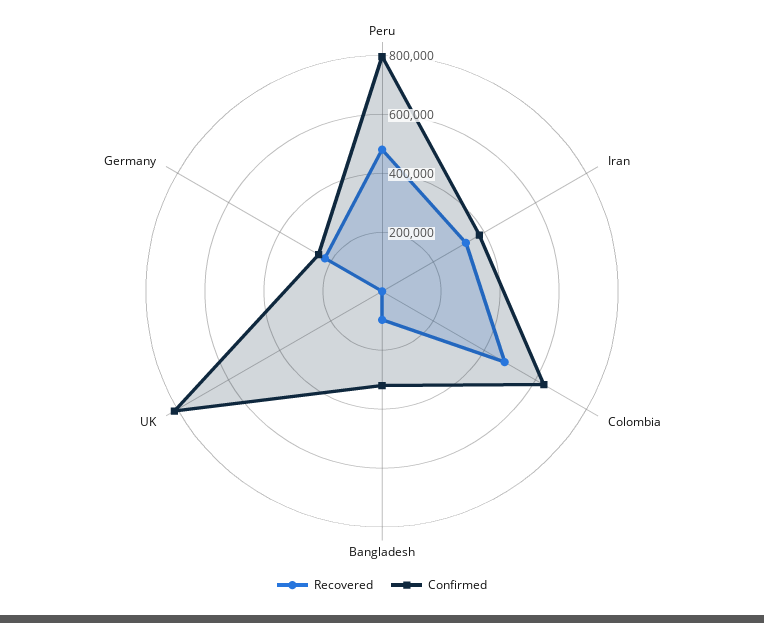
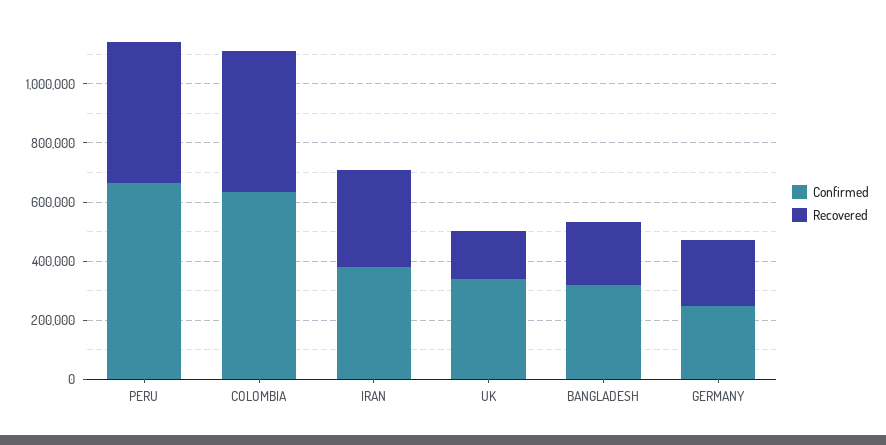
  {
    "Recovered": {
      "Peru": 500000,
      "Iran": 350000,
      "Colombia": 500000,
-     "Bangladesh": 100000,
+     "Bangladesh": 200000,
-     "UK": 0,
+     "UK": 150000,
      "Germany": 200000
    },
    "Confirmed": {
-     "Peru": 800000,
+     "Peru": 650000,
      "Iran": 400000,
      "Colombia": 650000,
      "Bangladesh": 300000,
-     "UK": 800000,
+     "UK": 350000,
      "Germany": 250000
    }
  }

